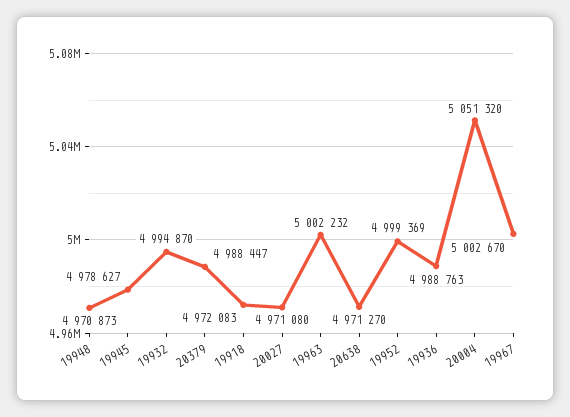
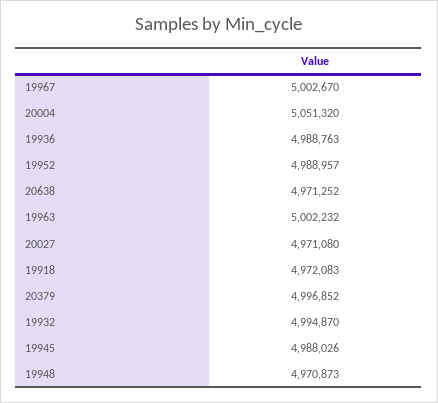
  {
    "19948": 4970873,
-   "19945": 4978627,
+   "19945": 4988026,
    "19932": 4994870,
-   "20379": 4988447,
+   "20379": 4996852,
    "19918": 4972083,
    "20027": 4971080,
    "19963": 5002232,
-   "20638": 4971270,
+   "20638": 4971252,
-   "19952": 4999369,
+   "19952": 4988957,
    "19936": 4988763,
    "20004": 5051320,
    "19967": 5002670
  }

